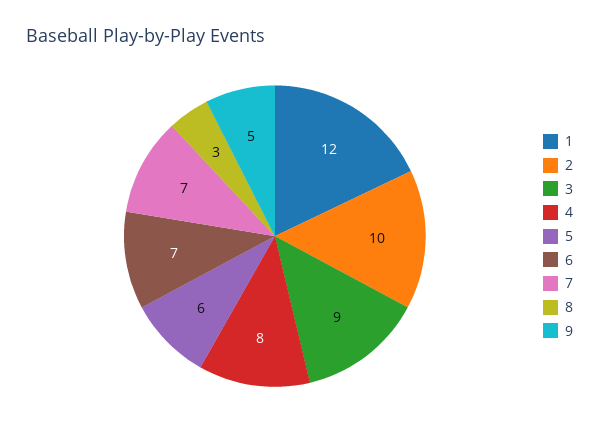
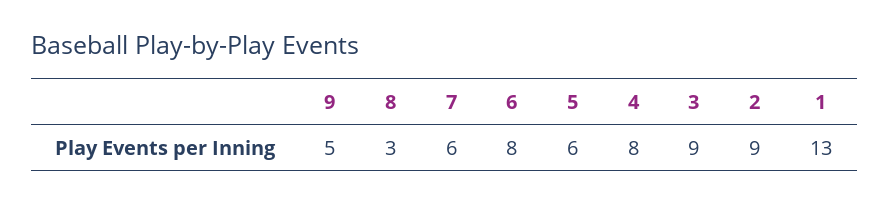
  {
-   "1": 12,
+   "1": 13,
-   "2": 10,
+   "2": 9,
    "3": 9,
    "4": 8,
    "5": 6,
-   "6": 7,
+   "6": 8,
-   "7": 7,
+   "7": 6,
    "8": 3,
    "9": 5
  }

